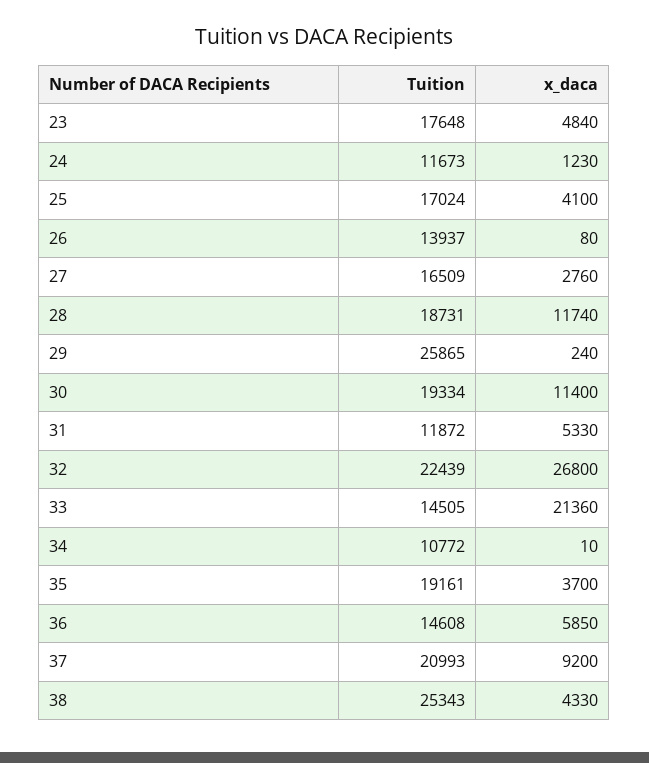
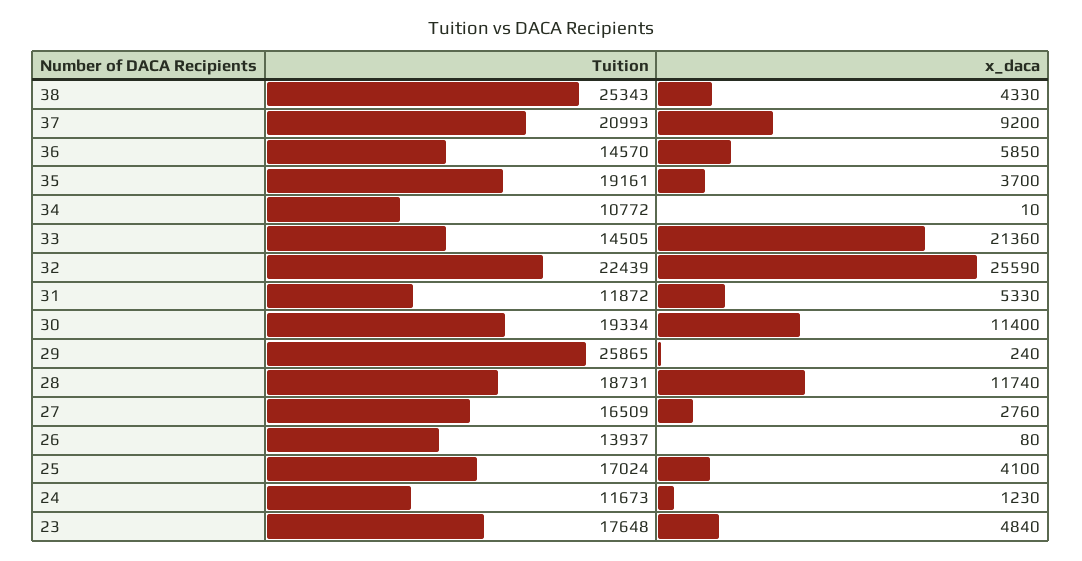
  {
    "Tuition": {
      "23": 17648,
      "24": 11673,
      "25": 17024,
      "26": 13937,
      "27": 16509,
      "28": 18731,
      "29": 25865,
      "30": 19334,
      "31": 11872,
      "32": 22439,
      "33": 14505,
      "34": 10772,
      "35": 19161,
-     "36": 14608,
+     "36": 14570,
      "37": 20993,
      "38": 25343
    },
    "x_daca": {
      "23": 4840,
      "24": 1230,
      "25": 4100,
      "26": 80,
      "27": 2760,
      "28": 11740,
      "29": 240,
      "30": 11400,
      "31": 5330,
-     "32": 26800,
+     "32": 25590,
      "33": 21360,
      "34": 10,
      "35": 3700,
      "36": 5850,
      "37": 9200,
      "38": 4330
    }
  }

